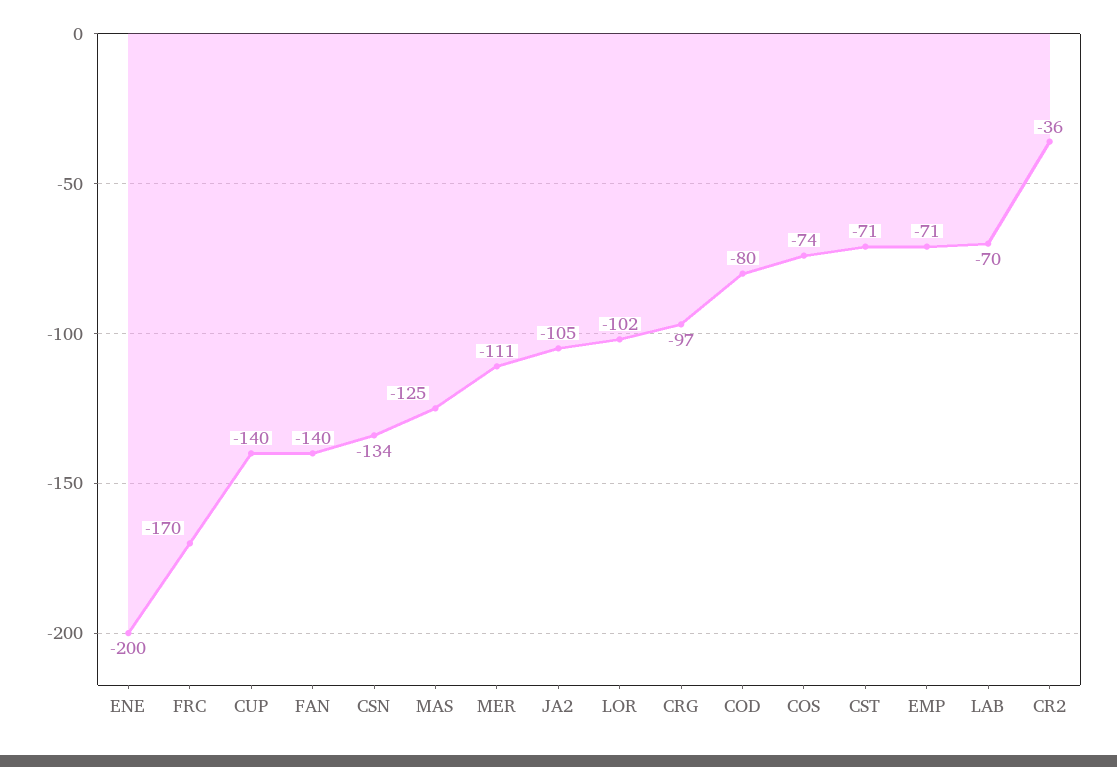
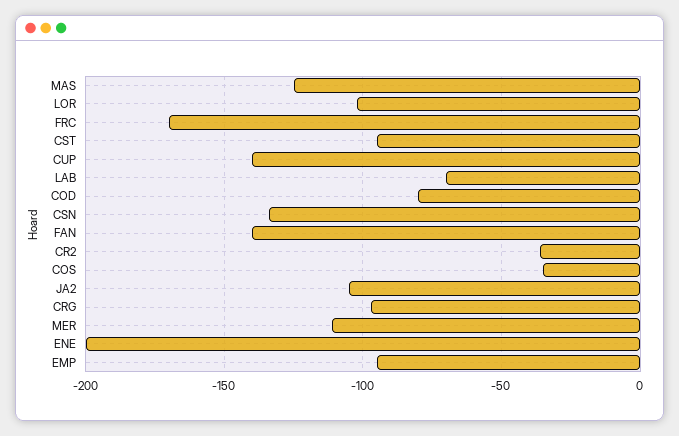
  {
    "ENE": -200,
    "FRC": -170,
    "CUP": -140,
    "FAN": -140,
    "CSN": -134,
    "MAS": -125,
    "MER": -111,
    "JA2": -105,
    "LOR": -102,
    "CRG": -97,
    "COD": -80,
-   "COS": -74,
+   "COS": -35,
-   "CST": -71,
+   "CST": -95,
-   "EMP": -71,
+   "EMP": -95,
    "LAB": -70,
    "CR2": -36
  }

